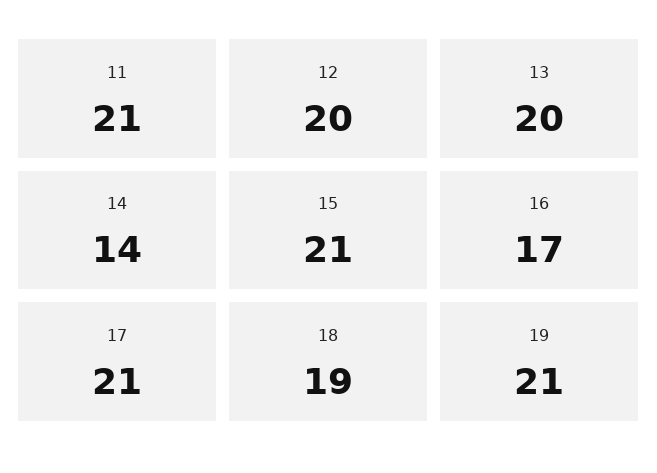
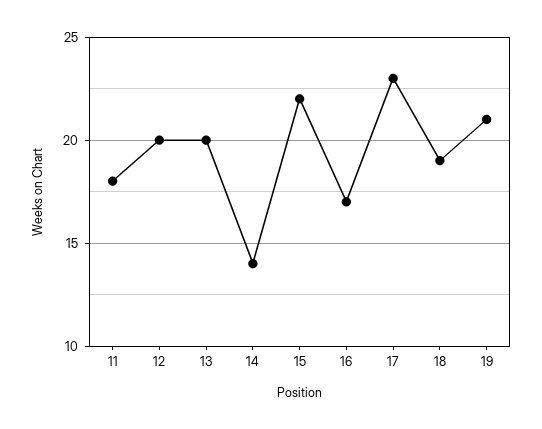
  {
-   "11": 21,
+   "11": 18,
    "12": 20,
    "13": 20,
    "14": 14,
-   "15": 21,
+   "15": 22,
    "16": 17,
-   "17": 21,
+   "17": 23,
    "18": 19,
    "19": 21
  }

